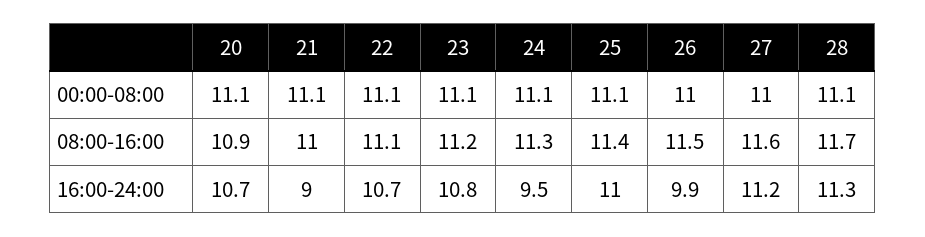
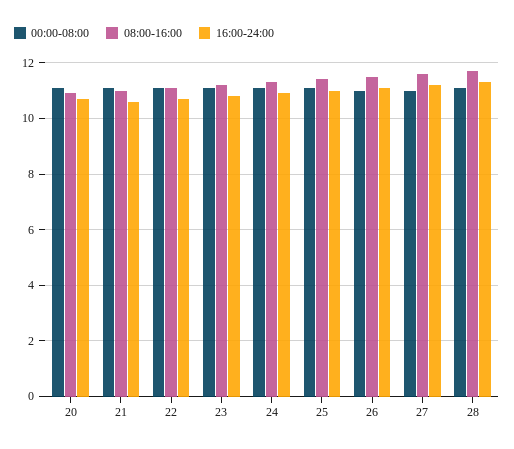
  {
    "00:00-08:00": {
      "20": 11.1,
      "21": 11.1,
      "22": 11.1,
      "23": 11.1,
      "24": 11.1,
      "25": 11.1,
      "26": 11,
      "27": 11,
      "28": 11.1
    },
    "08:00-16:00": {
      "20": 10.9,
      "21": 11,
      "22": 11.1,
      "23": 11.2,
      "24": 11.3,
      "25": 11.4,
      "26": 11.5,
      "27": 11.6,
      "28": 11.7
    },
    "16:00-24:00": {
      "20": 10.7,
-     "21": 9,
+     "21": 10.5,
      "22": 10.7,
      "23": 10.8,
-     "24": 9.5,
+     "24": 11,
      "25": 11,
-     "26": 9.9,
+     "26": 11,
      "27": 11.2,
      "28": 11.3
    }
  }

